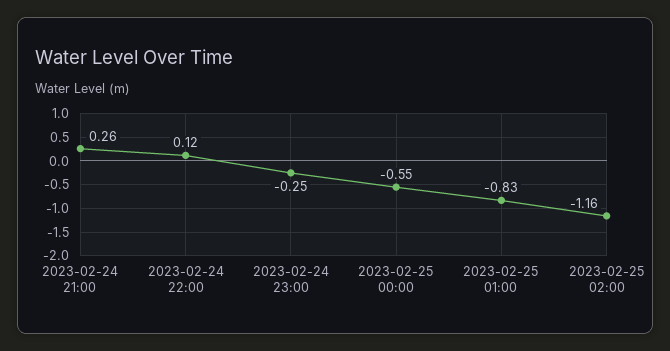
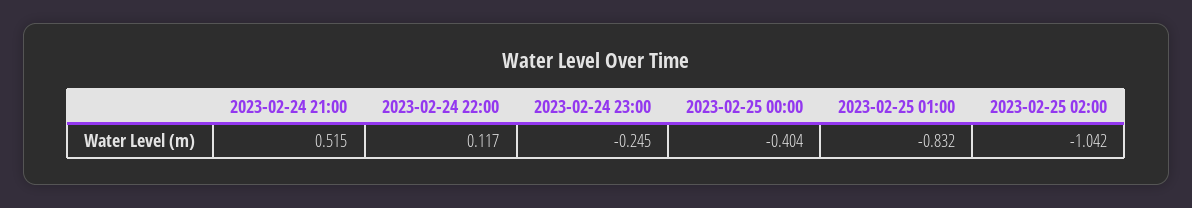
  {
-   "2023-02-24 21:00": 0.26,
+   "2023-02-24 21:00": 0.515,
    "2023-02-24 22:00": 0.117,
    "2023-02-24 23:00": -0.245,
-   "2023-02-25 00:00": -0.55,
+   "2023-02-25 00:00": -0.404,
    "2023-02-25 01:00": -0.832,
-   "2023-02-25 02:00": -1.16
+   "2023-02-25 02:00": -1.042
  }

